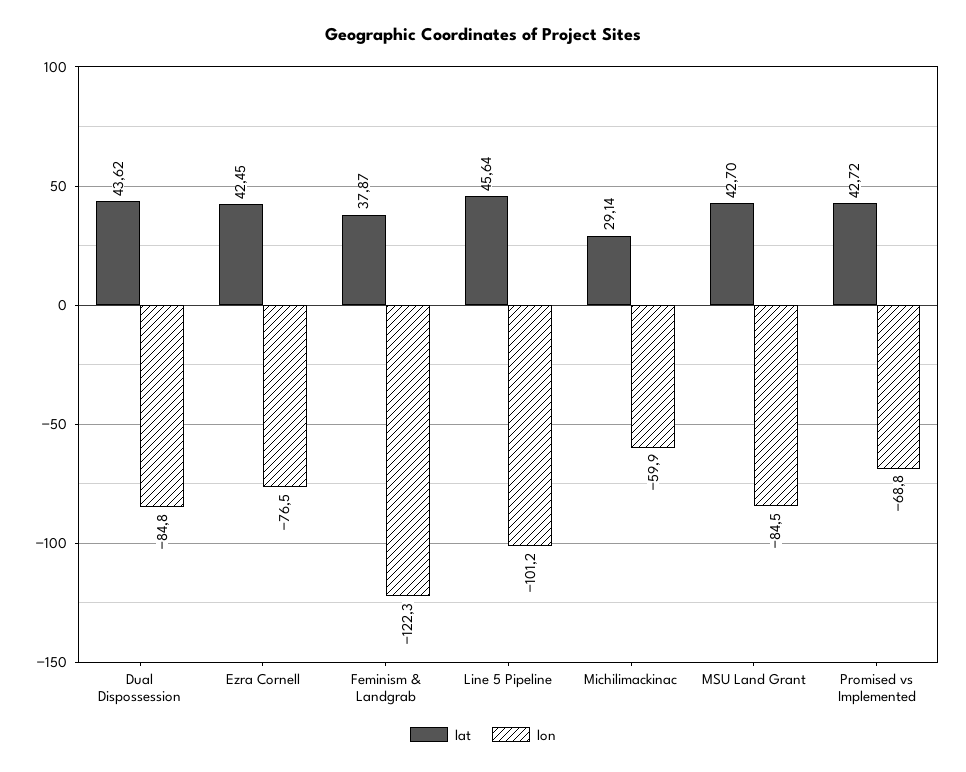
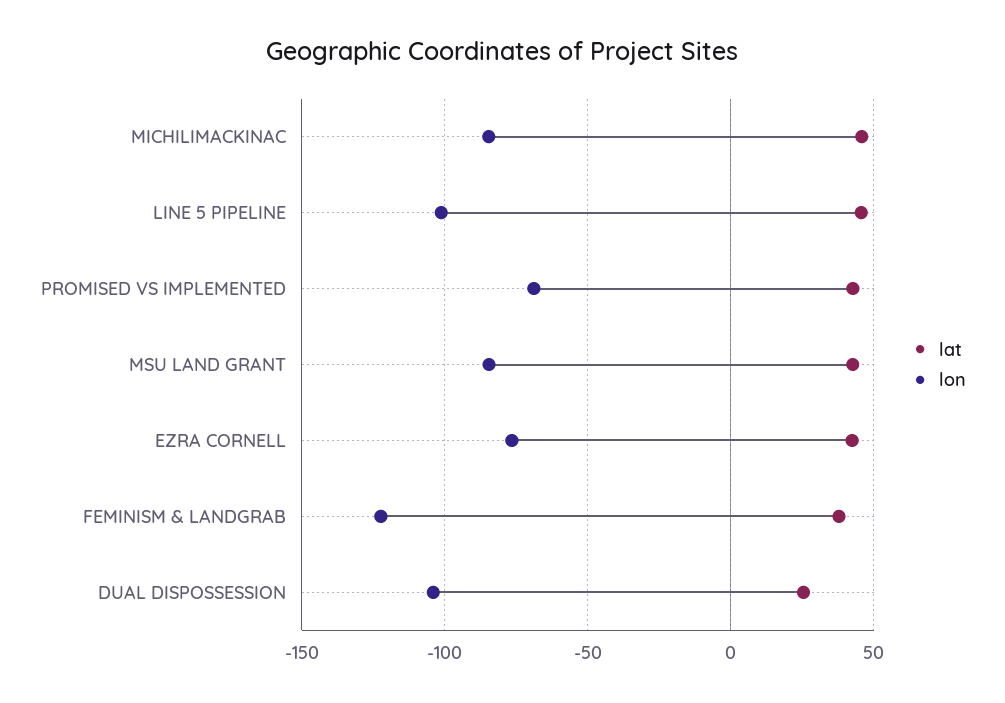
  {
    "lat": {
-     "Dual Dispossession": 43.62,
+     "Dual Dispossession": 25,
      "Ezra Cornell": 42.45,
      "Feminism & Landgrab": 37.87,
      "Line 5 Pipeline": 45.64,
-     "Michilimackinac": 29.14,
+     "Michilimackinac": 45,
      "MSU Land Grant": 42.7,
      "Promised vs Implemented": 42.72
    },
    "lon": {
-     "Dual Dispossession": -84.8,
+     "Dual Dispossession": -105,
      "Ezra Cornell": -76.5,
      "Feminism & Landgrab": -122.3,
      "Line 5 Pipeline": -101.2,
-     "Michilimackinac": -59.9,
+     "Michilimackinac": -85,
      "MSU Land Grant": -84.5,
      "Promised vs Implemented": -68.8
    }
  }

